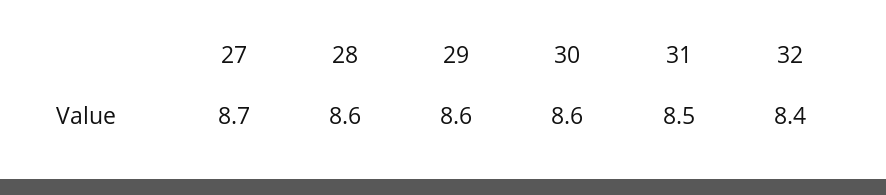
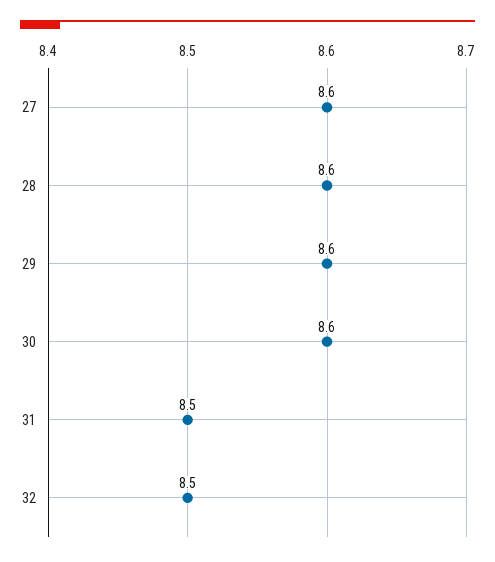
  {
-   "27": 8.7,
+   "27": 8.6,
    "28": 8.6,
    "29": 8.6,
    "30": 8.6,
    "31": 8.5,
-   "32": 8.4
+   "32": 8.5
  }

